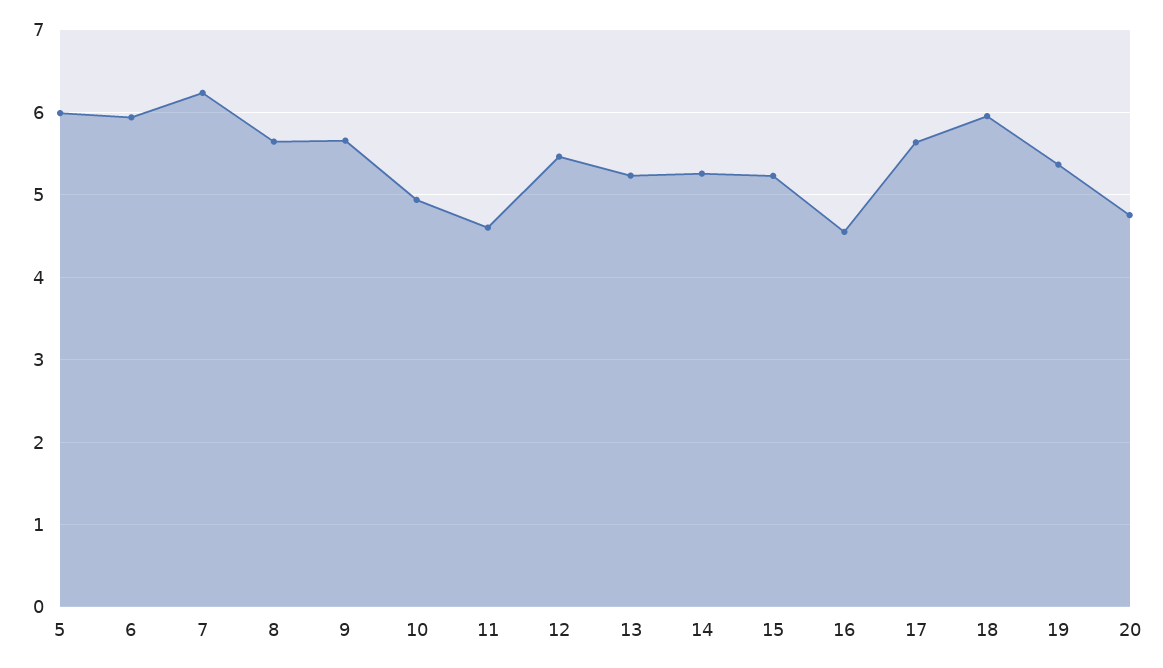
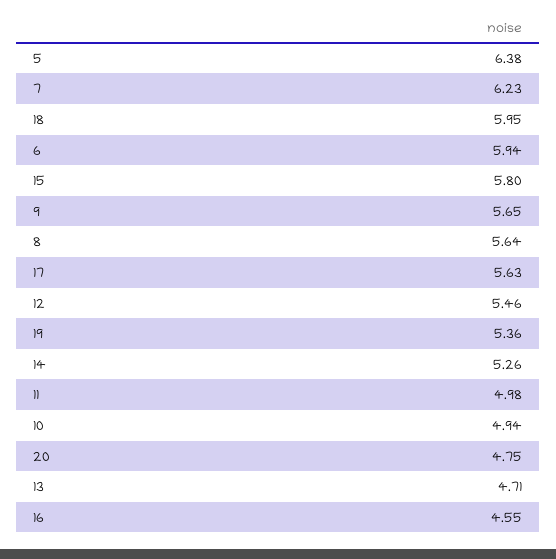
  {
-   "5": 6,
+   "5": 6.38,
    "6": 5.94,
    "7": 6.23,
    "8": 5.64,
    "9": 5.65,
    "10": 4.94,
-   "11": 4.6,
+   "11": 4.98,
    "12": 5.46,
-   "13": 5.2,
+   "13": 4.71,
    "14": 5.26,
-   "15": 5.2,
+   "15": 5.8,
    "16": 4.55,
    "17": 5.63,
    "18": 5.95,
    "19": 5.36,
    "20": 4.75
  }

